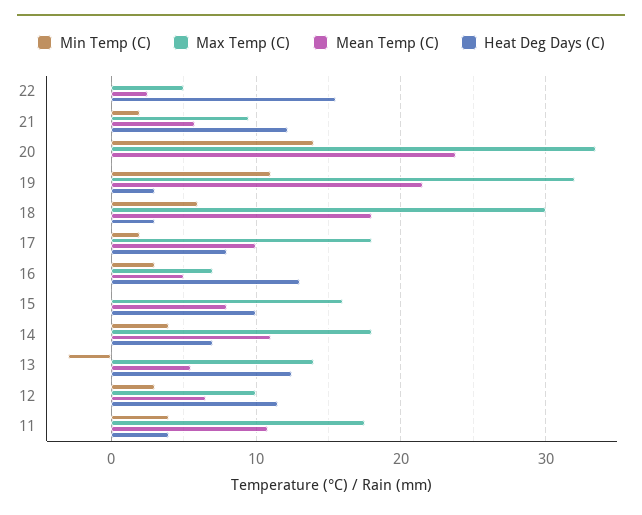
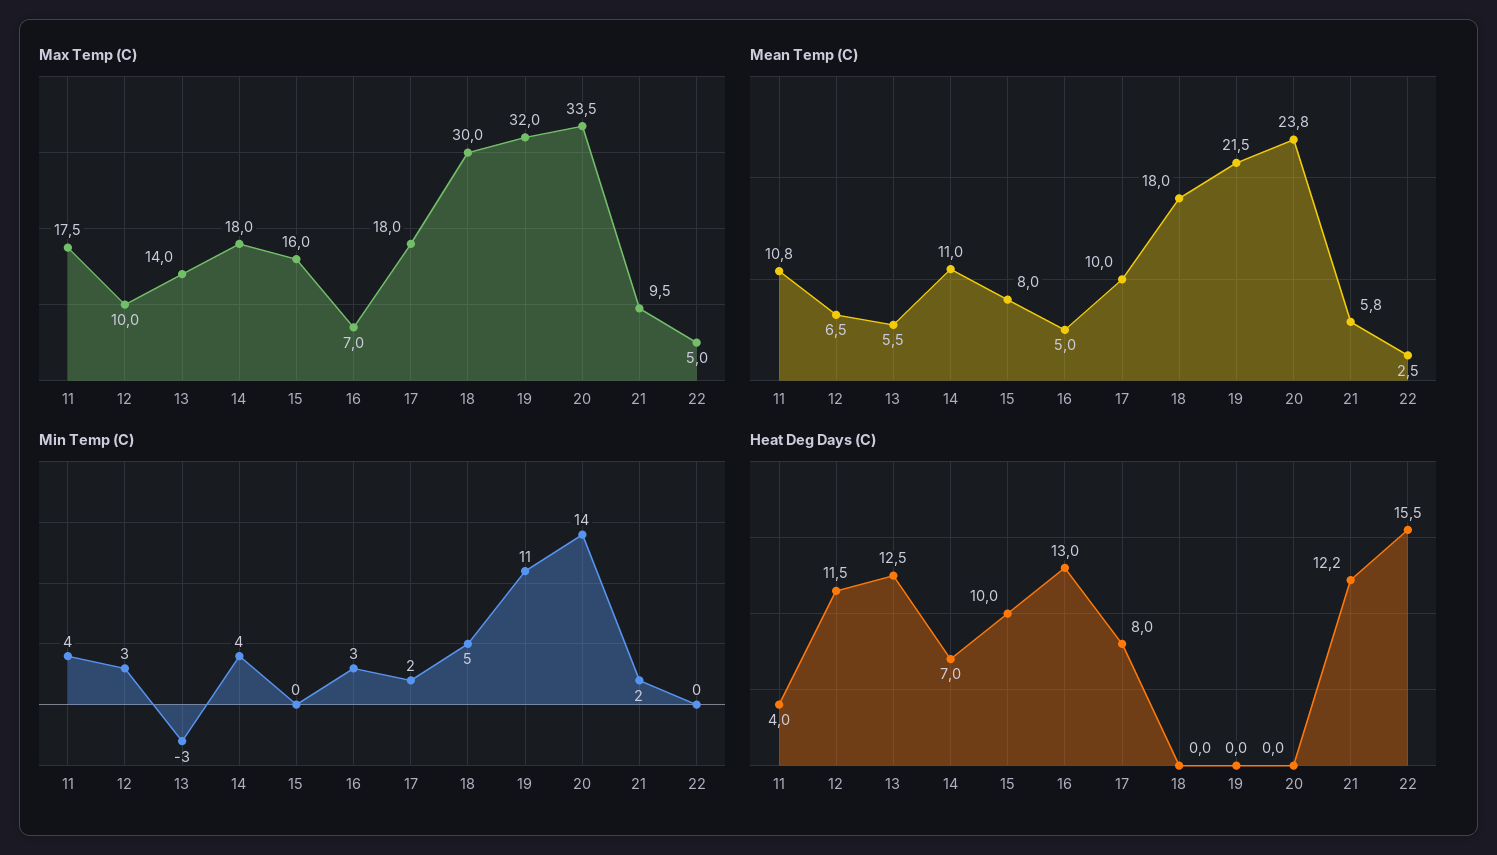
  {
    "Min Temp (C)": {
      "22": 0,
      "21": 2,
      "20": 14,
      "19": 11,
-     "18": 6,
+     "18": 5,
      "17": 2,
      "16": 3,
      "15": 0,
      "14": 4,
      "13": -3,
      "12": 3,
      "11": 4
    },
    "Max Temp (C)": {
      "22": 5,
      "21": 9.5,
      "20": 33.5,
      "19": 32,
      "18": 30,
      "17": 18,
      "16": 7,
      "15": 16,
      "14": 18,
      "13": 14,
      "12": 10,
      "11": 17.5
    },
    "Mean Temp (C)": {
      "22": 2.5,
      "21": 5.8,
      "20": 23.8,
      "19": 21.5,
      "18": 18,
      "17": 10,
      "16": 5,
      "15": 8,
      "14": 11,
      "13": 5.5,
      "12": 6.5,
      "11": 10.8
    },
    "Heat Deg Days (C)": {
      "22": 15.5,
      "21": 12.2,
      "20": 0,
-     "19": 3,
+     "19": 0,
-     "18": 3,
+     "18": 0,
      "17": 8,
      "16": 13,
      "15": 10,
      "14": 7,
      "13": 12.5,
      "12": 11.5,
      "11": 4
    }
  }

